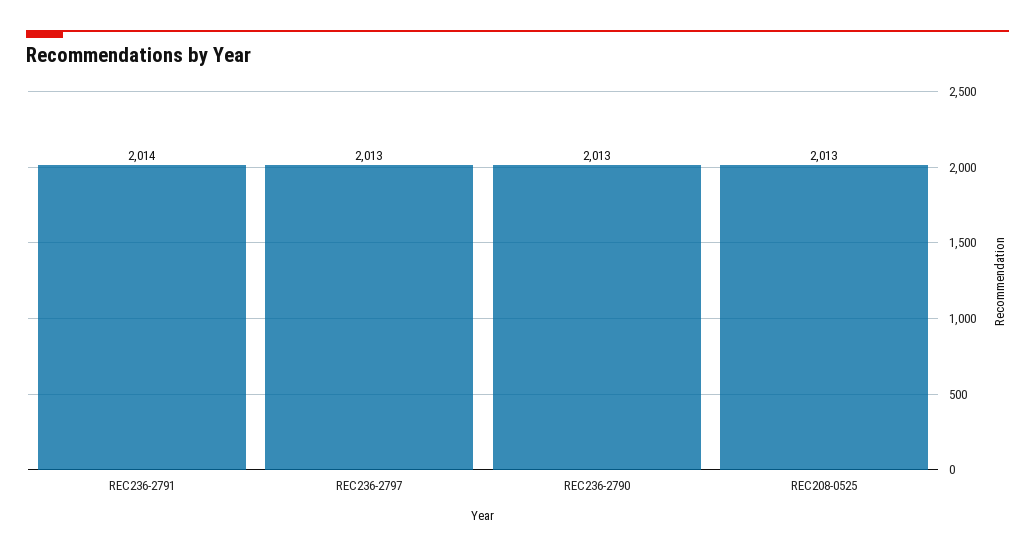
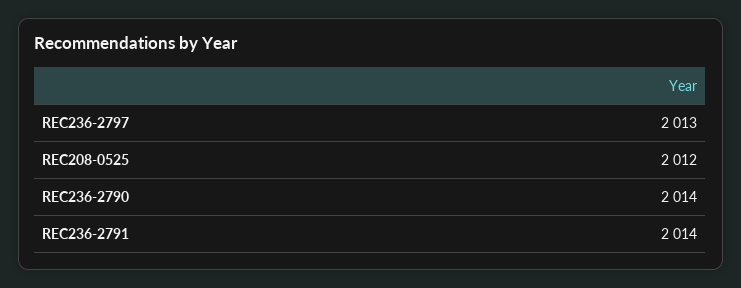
  {
    "REC236-2791": 2014,
    "REC236-2797": 2013,
-   "REC236-2790": 2013,
+   "REC236-2790": 2014,
-   "REC208-0525": 2013
+   "REC208-0525": 2012
  }

